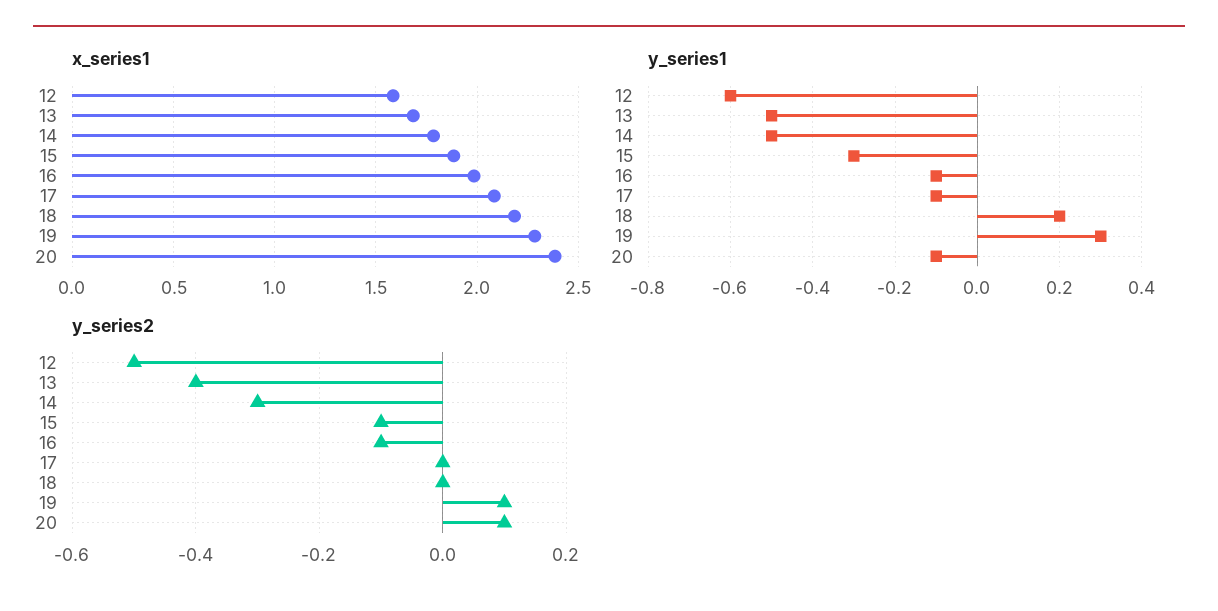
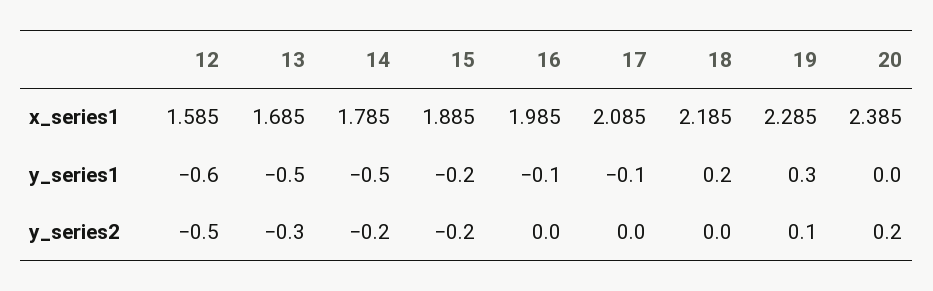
  {
    "x_series1": {
      "12": 1.585,
      "13": 1.685,
      "14": 1.785,
      "15": 1.885,
      "16": 1.985,
      "17": 2.085,
      "18": 2.185,
      "19": 2.285,
      "20": 2.385
    },
    "y_series1": {
      "12": -0.6,
      "13": -0.5,
      "14": -0.5,
-     "15": -0.3,
+     "15": -0.2,
      "16": -0.1,
      "17": -0.1,
      "18": 0.2,
      "19": 0.3,
-     "20": -0.1
+     "20": 0
    },
    "y_series2": {
      "12": -0.5,
-     "13": -0.4,
+     "13": -0.3,
-     "14": -0.3,
+     "14": -0.2,
-     "15": -0.1,
+     "15": -0.2,
-     "16": -0.1,
+     "16": 0,
      "17": 0,
      "18": 0,
      "19": 0.1,
-     "20": 0.1
+     "20": 0.2
    }
  }

